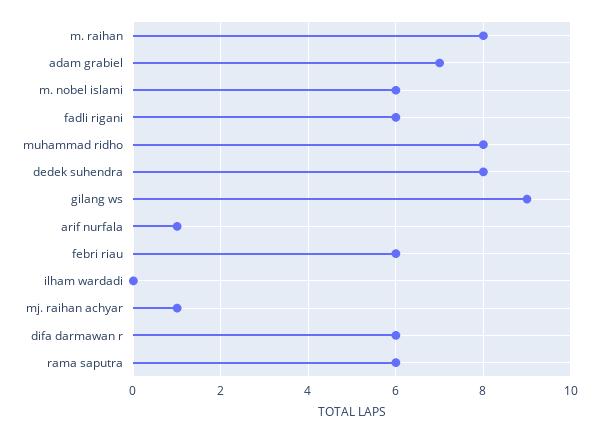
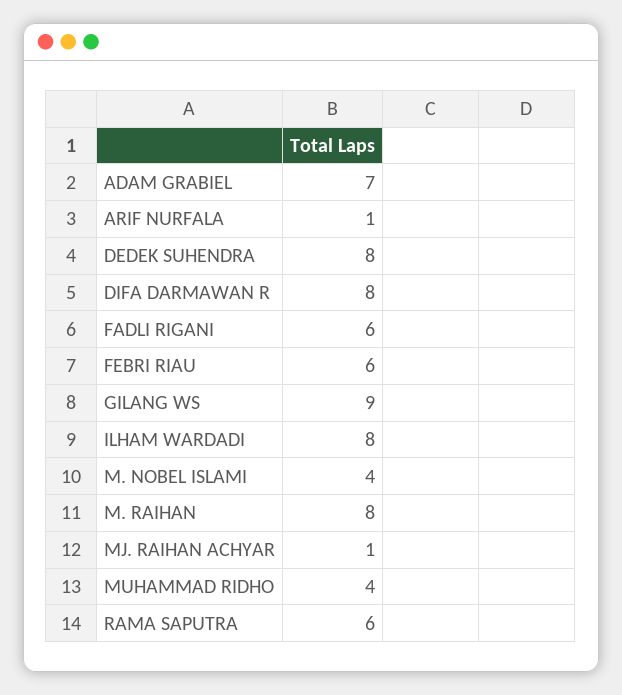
  {
    "m. raihan": 8,
    "adam grabiel": 7,
-   "m. nobel islami": 6,
+   "m. nobel islami": 4,
    "fadli rigani": 6,
-   "muhammad ridho": 8,
+   "muhammad ridho": 4,
    "dedek suhendra": 8,
    "gilang ws": 9,
    "arif nurfala": 1,
    "febri riau": 6,
-   "ilham wardadi": 0,
+   "ilham wardadi": 8,
    "mj. raihan achyar": 1,
-   "difa darmawan r": 6,
+   "difa darmawan r": 8,
    "rama saputra": 6
  }

